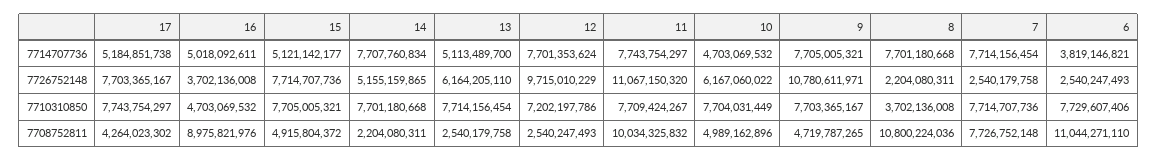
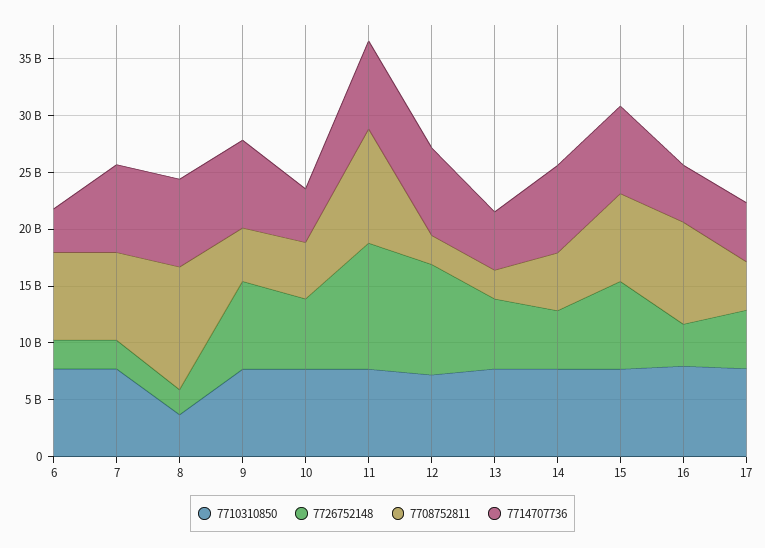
  {
    "7714707736": {
      "17": 5184851738,
      "16": 5018092611,
-     "15": 5121142177,
+     "15": 8000000000,
      "14": 7707760834,
      "13": 5113489700,
      "12": 7701353624,
      "11": 7743754297,
      "10": 4703069532,
      "9": 7705005321,
      "8": 7701180668,
      "7": 7714156454,
      "6": 3819146821
    },
    "7726752148": {
-     "17": 7703365167,
+     "17": 5000000000,
      "16": 3702136008,
      "15": 7714707736,
      "14": 5155159865,
      "13": 6164205110,
      "12": 9715010229,
      "11": 11067150320,
      "10": 6167060022,
-     "9": 10780611971,
+     "9": 8000000000,
      "8": 2204080311,
      "7": 2540179758,
      "6": 2540247493
    },
    "7710310850": {
      "17": 7743754297,
-     "16": 4703069532,
+     "16": 8000000000,
      "15": 7705005321,
      "14": 7701180668,
      "13": 7714156454,
      "12": 7202197786,
      "11": 7709424267,
      "10": 7704031449,
      "9": 7703365167,
      "8": 3702136008,
      "7": 7714707736,
      "6": 7729607406
    },
    "7708752811": {
      "17": 4264023302,
      "16": 8975821976,
-     "15": 4915804372,
+     "15": 8000000000,
-     "14": 2204080311,
+     "14": 5000000000,
      "13": 2540179758,
      "12": 2540247493,
      "11": 10034325832,
      "10": 4989162896,
      "9": 4719787265,
      "8": 10800224036,
      "7": 7726752148,
-     "6": 11044271110
+     "6": 8000000000
    }
  }

